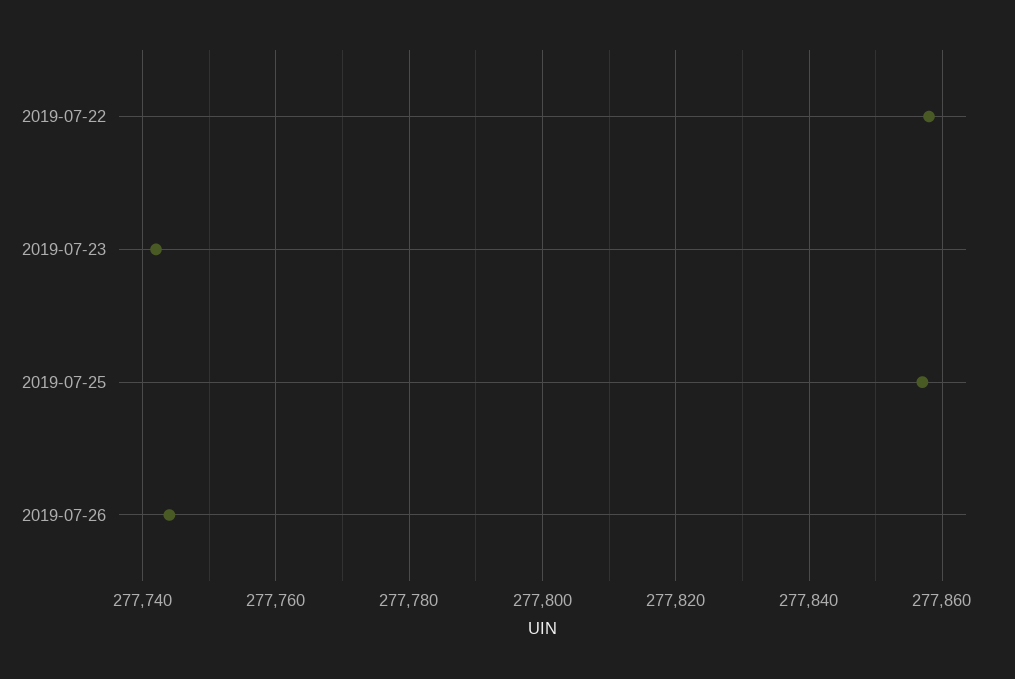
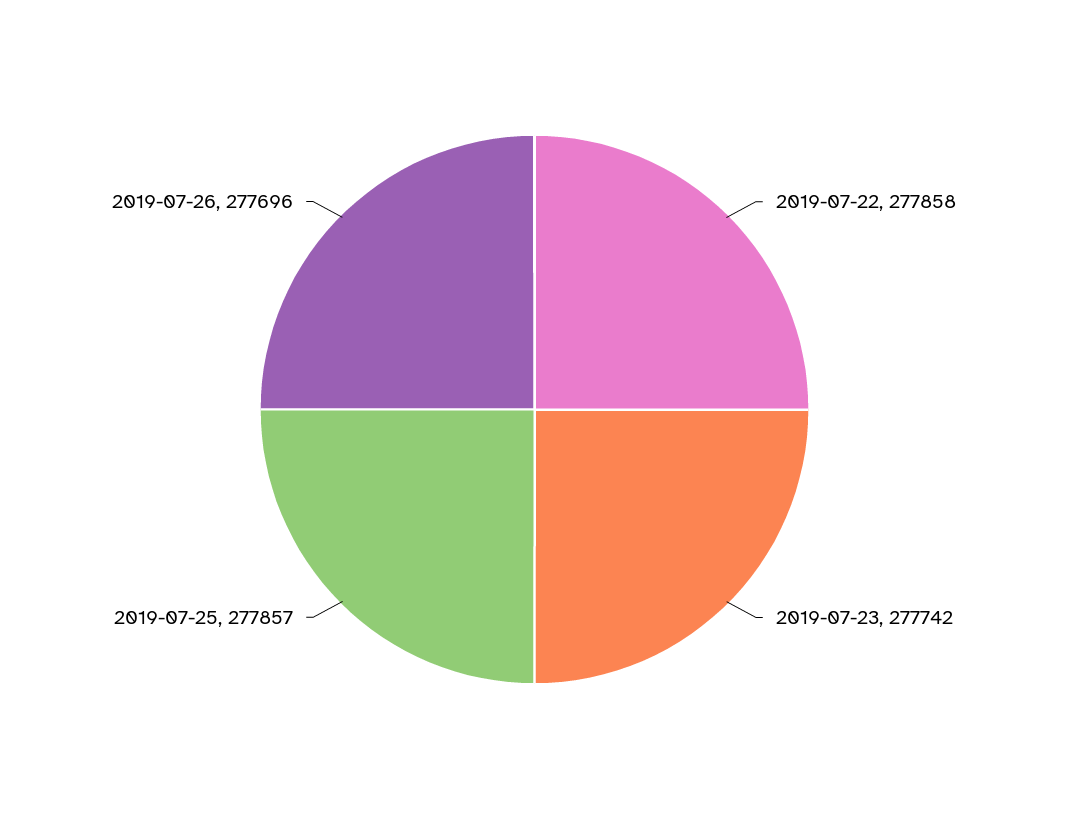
  {
    "2019-07-22": 277858,
    "2019-07-23": 277742,
    "2019-07-25": 277857,
-   "2019-07-26": 277745
+   "2019-07-26": 277696
  }

